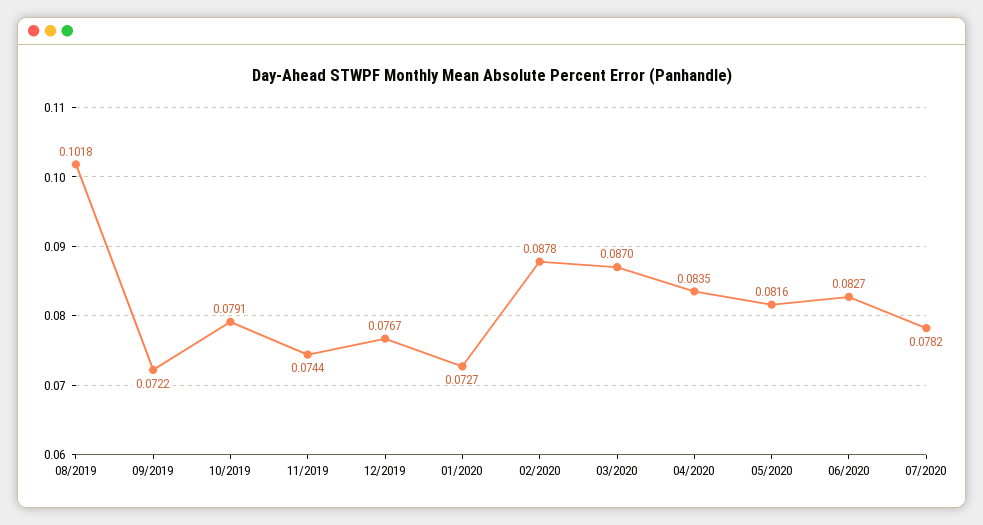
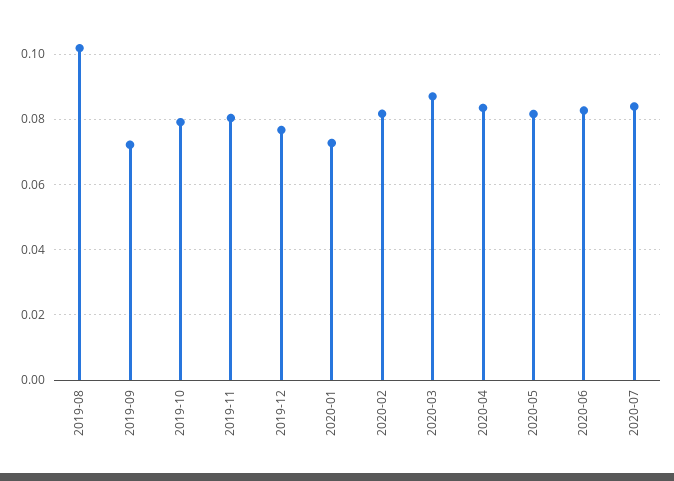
  {
    "08/2019": 0.1018,
    "09/2019": 0.0722,
    "10/2019": 0.0791,
-   "11/2019": 0.0744,
+   "11/2019": 0.08,
    "12/2019": 0.0767,
    "01/2020": 0.0727,
-   "02/2020": 0.0878,
+   "02/2020": 0.082,
    "03/2020": 0.087,
    "04/2020": 0.0835,
    "05/2020": 0.0816,
    "06/2020": 0.0827,
-   "07/2020": 0.0782
+   "07/2020": 0.084
  }

